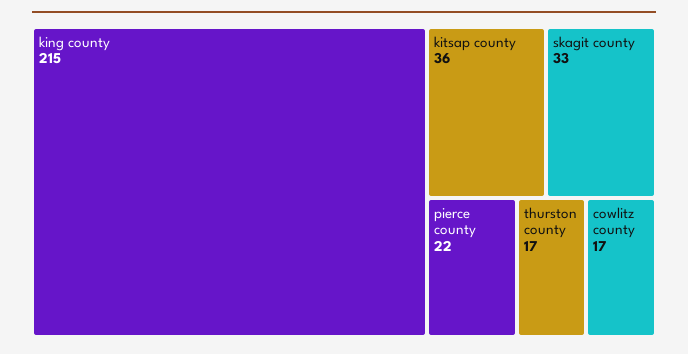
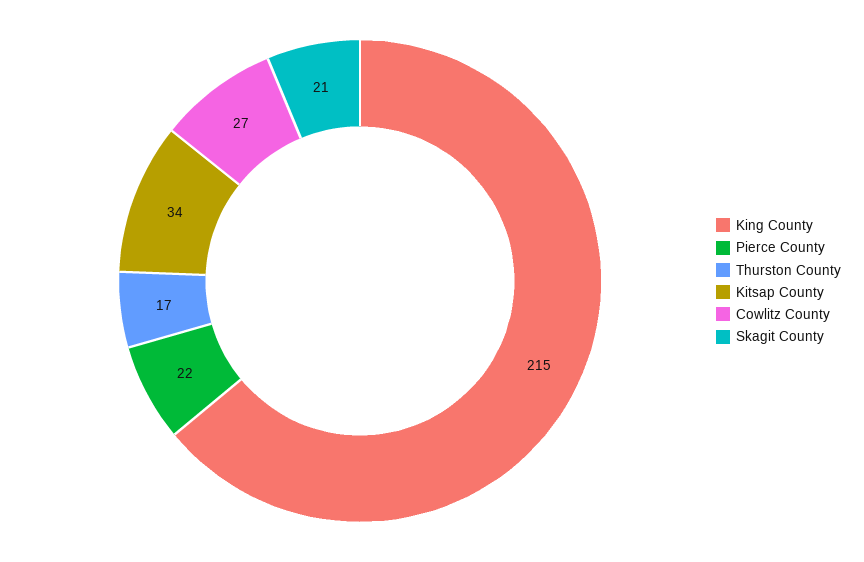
  {
    "king county": 215,
-   "kitsap county": 36,
+   "kitsap county": 34,
-   "skagit county": 33,
+   "skagit county": 21,
    "pierce county": 22,
    "thurston county": 17,
-   "cowlitz county": 17
+   "cowlitz county": 27
  }

